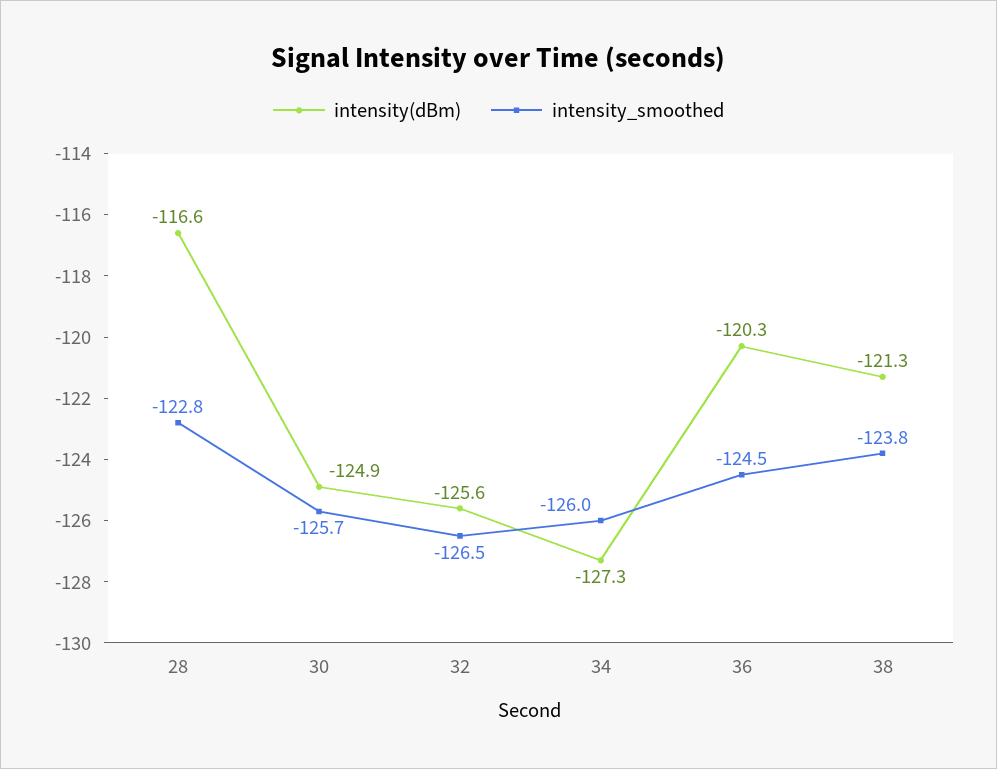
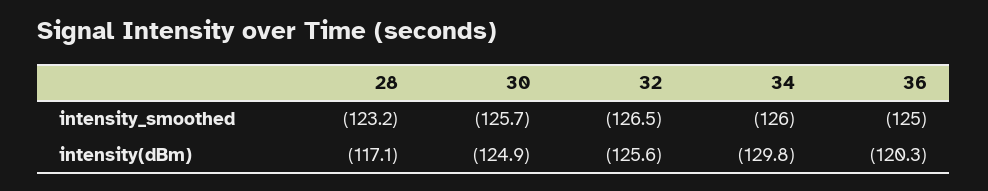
  {
    "intensity(dBm)": {
-     "28": -116.6,
+     "28": -117.1,
      "30": -124.9,
      "32": -125.6,
-     "34": -127.3,
+     "34": -129.8,
-     "36": -120.3,
+     "36": -120.3
-     "38": -121.3
    },
    "intensity_smoothed": {
-     "28": -122.8,
+     "28": -123.2,
      "30": -125.7,
      "32": -126.5,
      "34": -126,
-     "36": -124.5,
+     "36": -125
-     "38": -123.8
    }
  }

